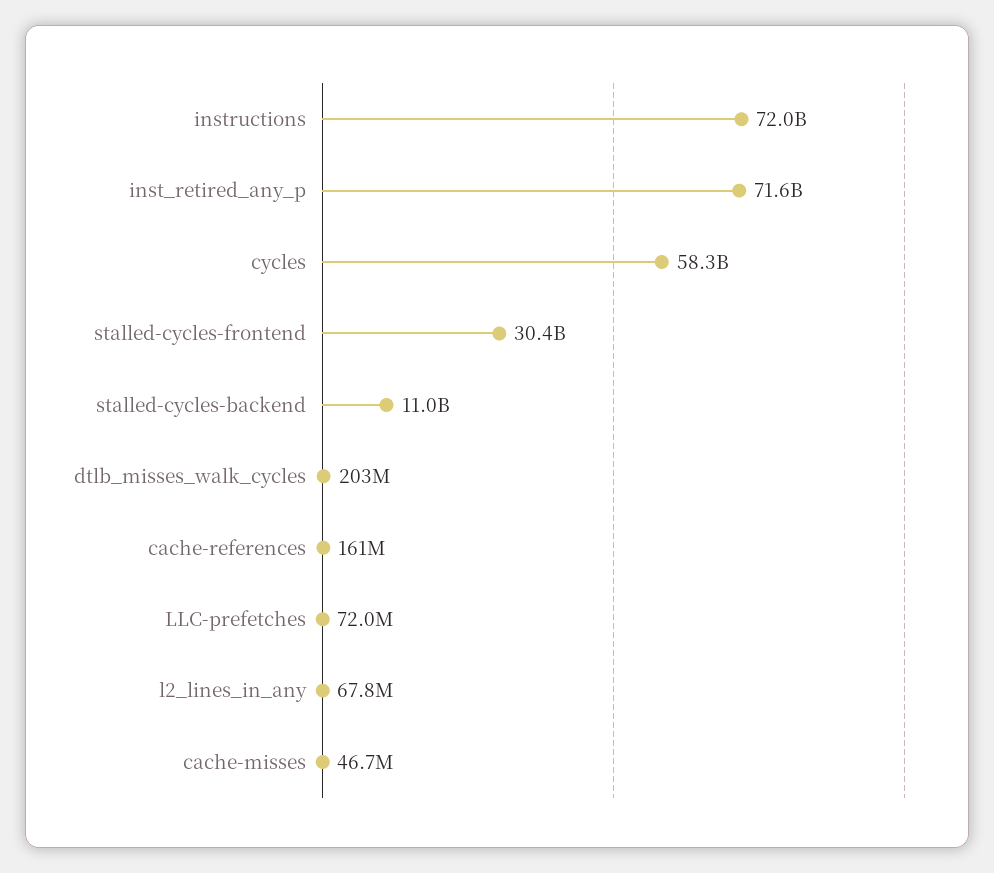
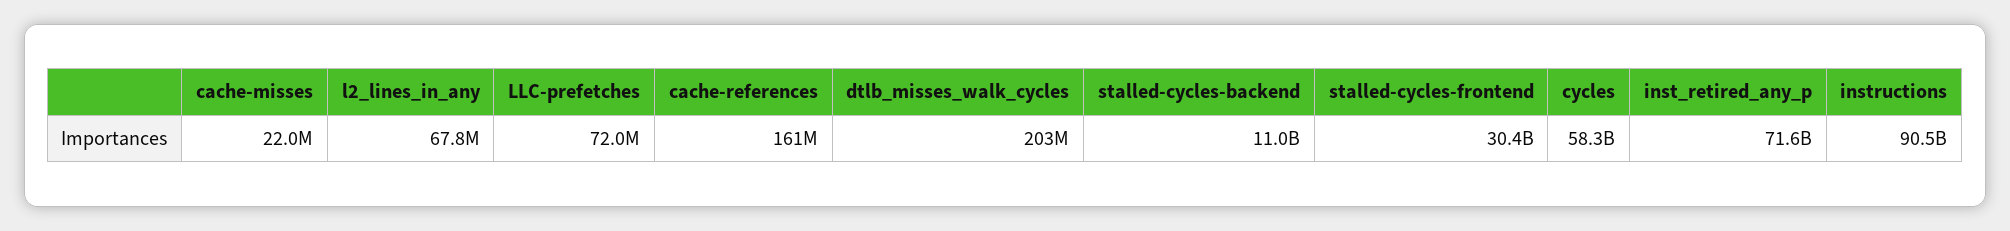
  {
-   "instructions": 72000000000,
+   "instructions": 90500000000,
    "inst_retired_any_p": 71600000000,
    "cycles": 58300000000,
    "stalled-cycles-frontend": 30400000000,
    "stalled-cycles-backend": 11000000000,
    "dtlb_misses_walk_cycles": 203000000,
    "cache-references": 161000000,
    "LLC-prefetches": 72000000,
    "l2_lines_in_any": 67800000,
-   "cache-misses": 46700000
+   "cache-misses": 22000000
  }

